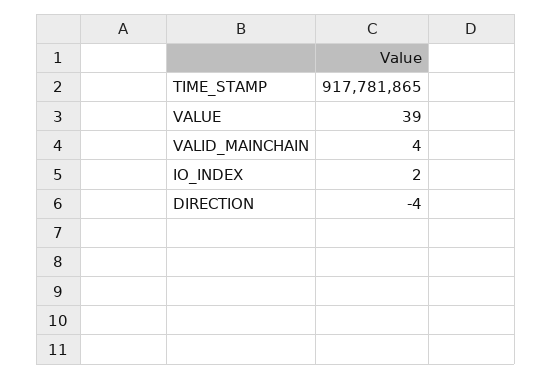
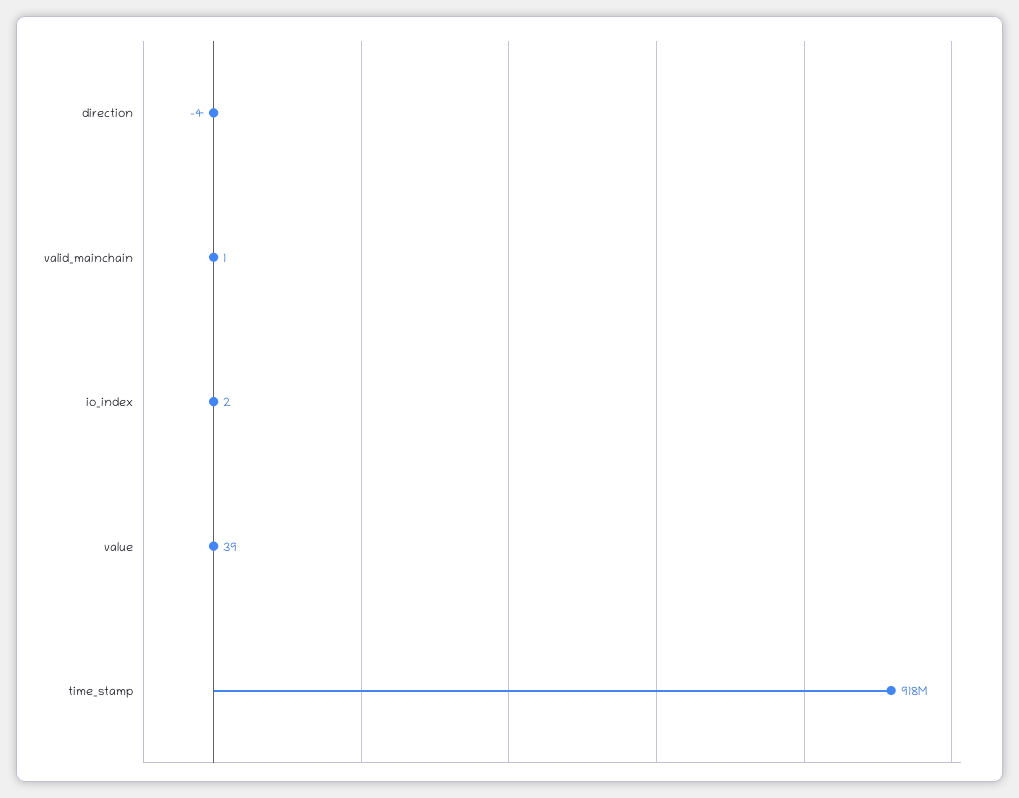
  {
    "TIME_STAMP": 917781865,
    "VALUE": 39,
-   "VALID_MAINCHAIN": 4,
+   "VALID_MAINCHAIN": 1,
    "IO_INDEX": 2,
    "DIRECTION": -4
  }

